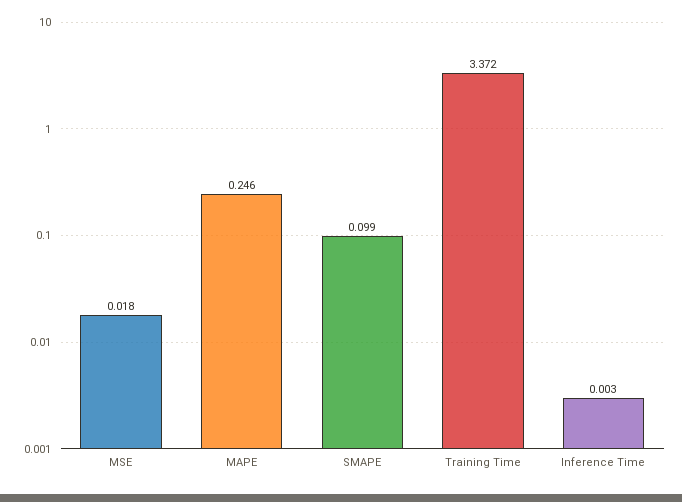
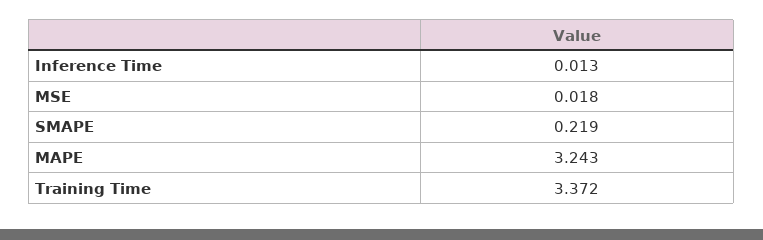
  {
    "MSE": 0.018,
-   "MAPE": 0.246,
+   "MAPE": 3.243,
-   "SMAPE": 0.099,
+   "SMAPE": 0.219,
    "Training Time": 3.372,
-   "Inference Time": 0.003
+   "Inference Time": 0.013
  }

